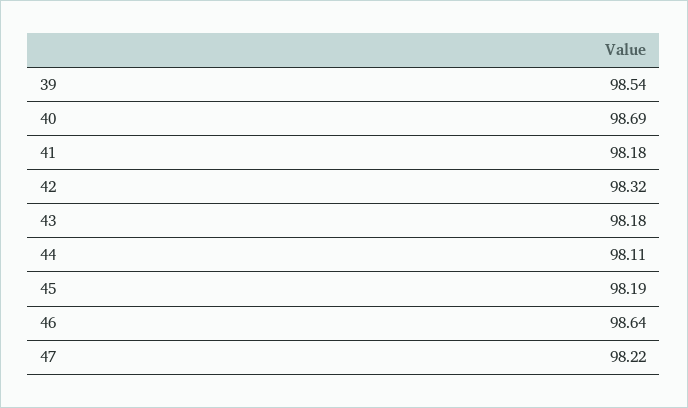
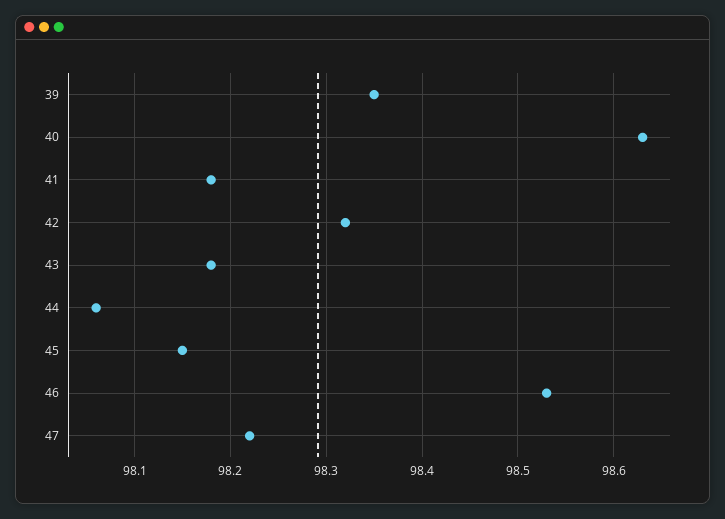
  {
-   "39": 98.54,
+   "39": 98.35,
-   "40": 98.69,
+   "40": 98.63,
    "41": 98.18,
    "42": 98.32,
    "43": 98.18,
-   "44": 98.11,
+   "44": 98.06,
-   "45": 98.19,
+   "45": 98.15,
-   "46": 98.64,
+   "46": 98.53,
    "47": 98.22
  }

